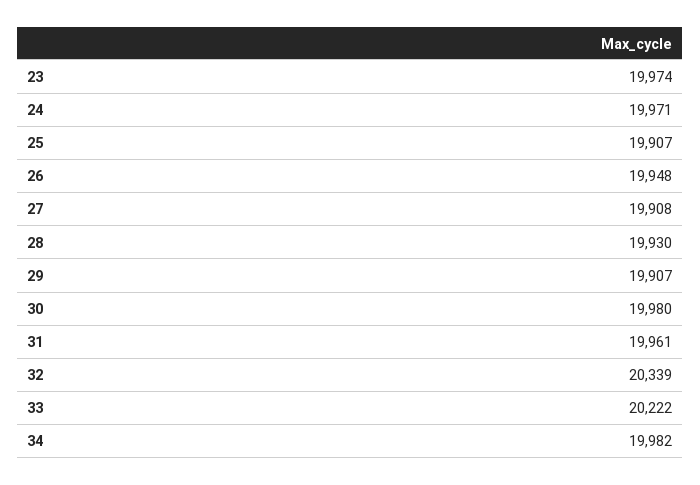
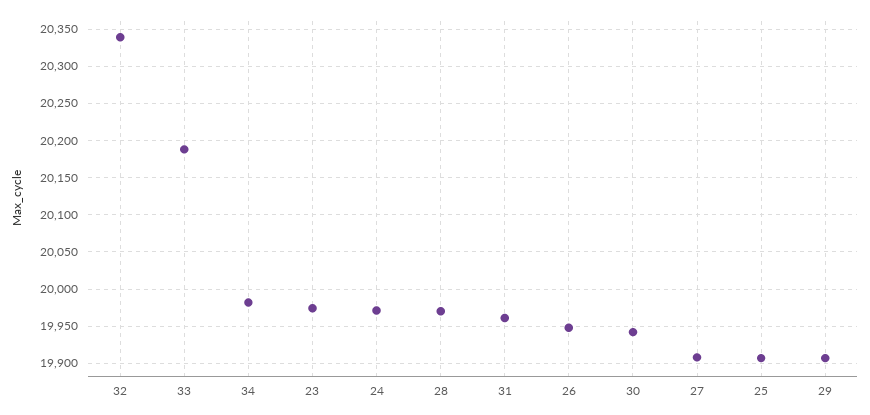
  {
    "23": 19974,
    "24": 19971,
    "25": 19907,
    "26": 19948,
    "27": 19908,
-   "28": 19930,
+   "28": 19970,
    "29": 19907,
-   "30": 19980,
+   "30": 19940,
    "31": 19961,
    "32": 20339,
-   "33": 20222,
+   "33": 20190,
    "34": 19982
  }

